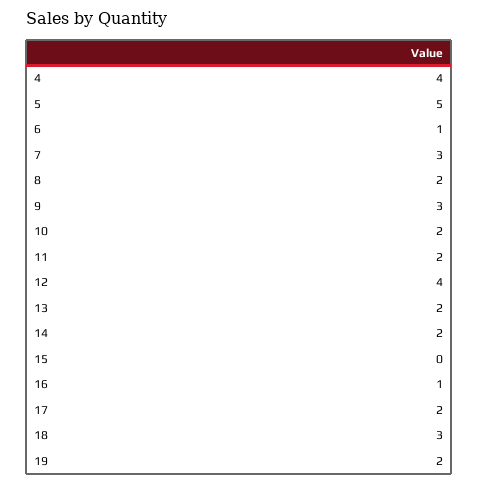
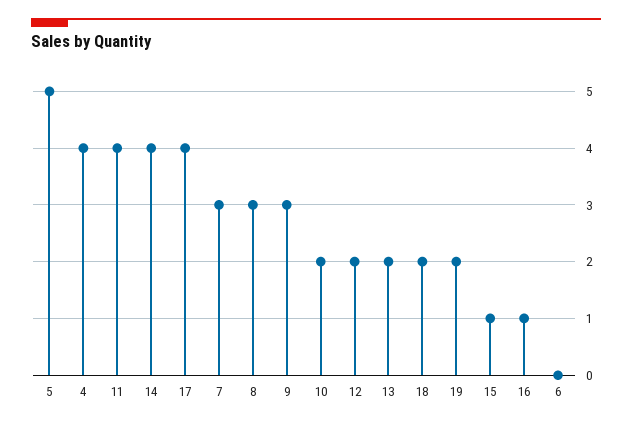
  {
    "4": 4,
    "5": 5,
-   "6": 1,
+   "6": 0,
    "7": 3,
-   "8": 2,
+   "8": 3,
    "9": 3,
    "10": 2,
-   "11": 2,
+   "11": 4,
-   "12": 4,
+   "12": 2,
    "13": 2,
-   "14": 2,
+   "14": 4,
-   "15": 0,
+   "15": 1,
    "16": 1,
-   "17": 2,
+   "17": 4,
-   "18": 3,
+   "18": 2,
    "19": 2
  }

